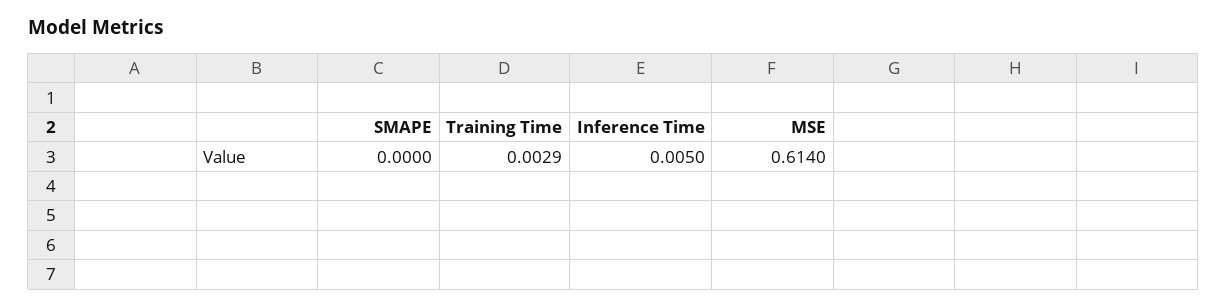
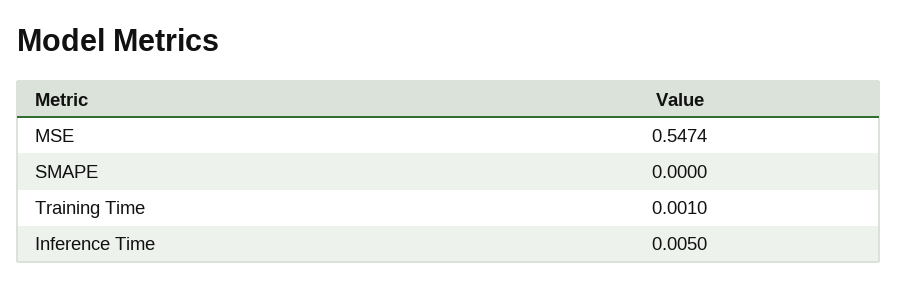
  {
    "SMAPE": 0,
-   "Training Time": 0.0029,
+   "Training Time": 0.001,
    "Inference Time": 0.005,
-   "MSE": 0.614
+   "MSE": 0.5474
  }

